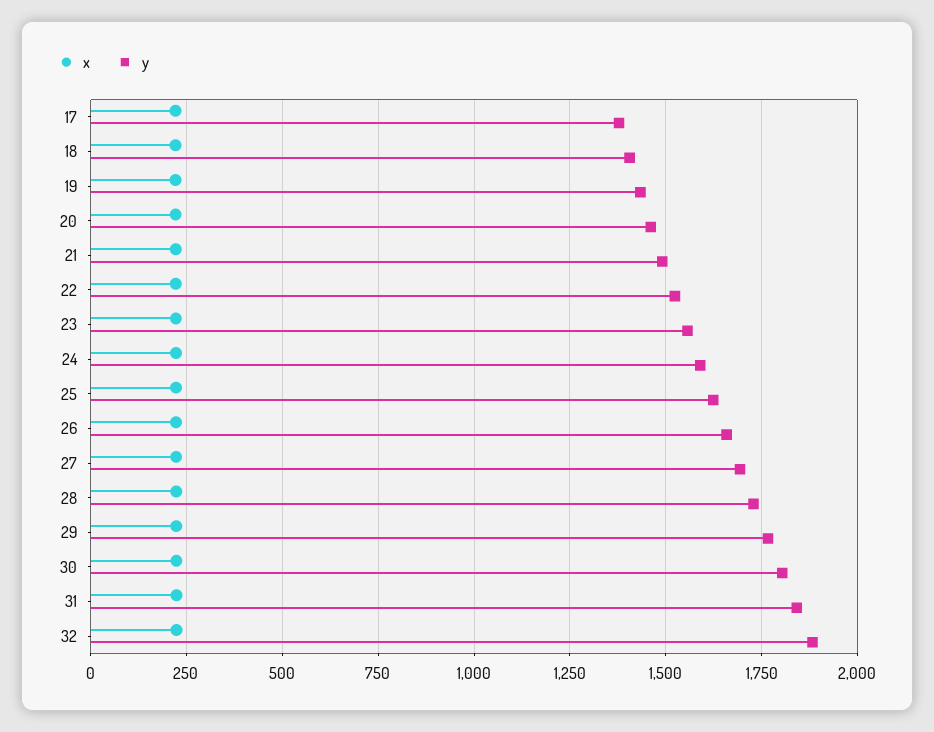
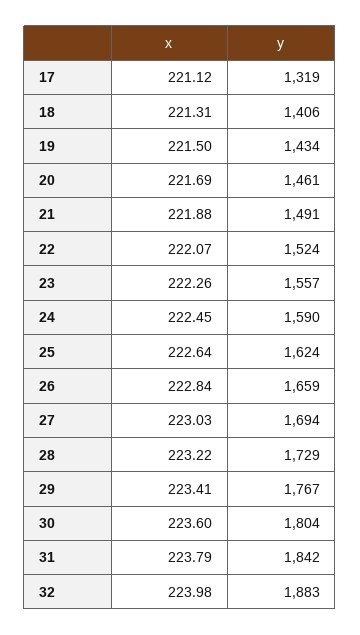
  {
    "x": {
      "17": 221.12,
      "18": 221.31,
      "19": 221.5,
      "20": 221.69,
      "21": 221.88,
      "22": 222.07,
      "23": 222.26,
      "24": 222.45,
      "25": 222.64,
      "26": 222.84,
      "27": 223.03,
      "28": 223.22,
      "29": 223.41,
      "30": 223.6,
      "31": 223.79,
      "32": 223.98
    },
    "y": {
-     "17": 1375,
+     "17": 1319,
      "18": 1406,
      "19": 1434,
      "20": 1461,
      "21": 1491,
      "22": 1524,
      "23": 1557,
      "24": 1590,
      "25": 1624,
      "26": 1659,
      "27": 1694,
      "28": 1729,
      "29": 1767,
      "30": 1804,
      "31": 1842,
      "32": 1883
    }
  }

